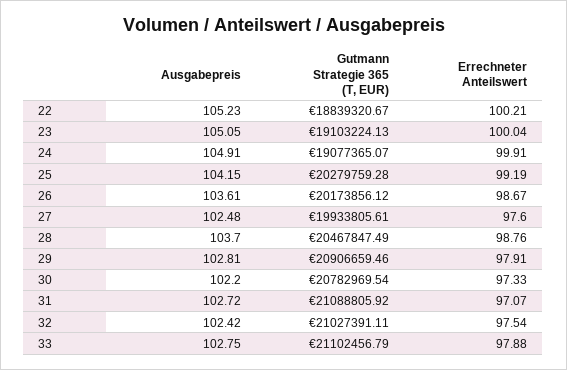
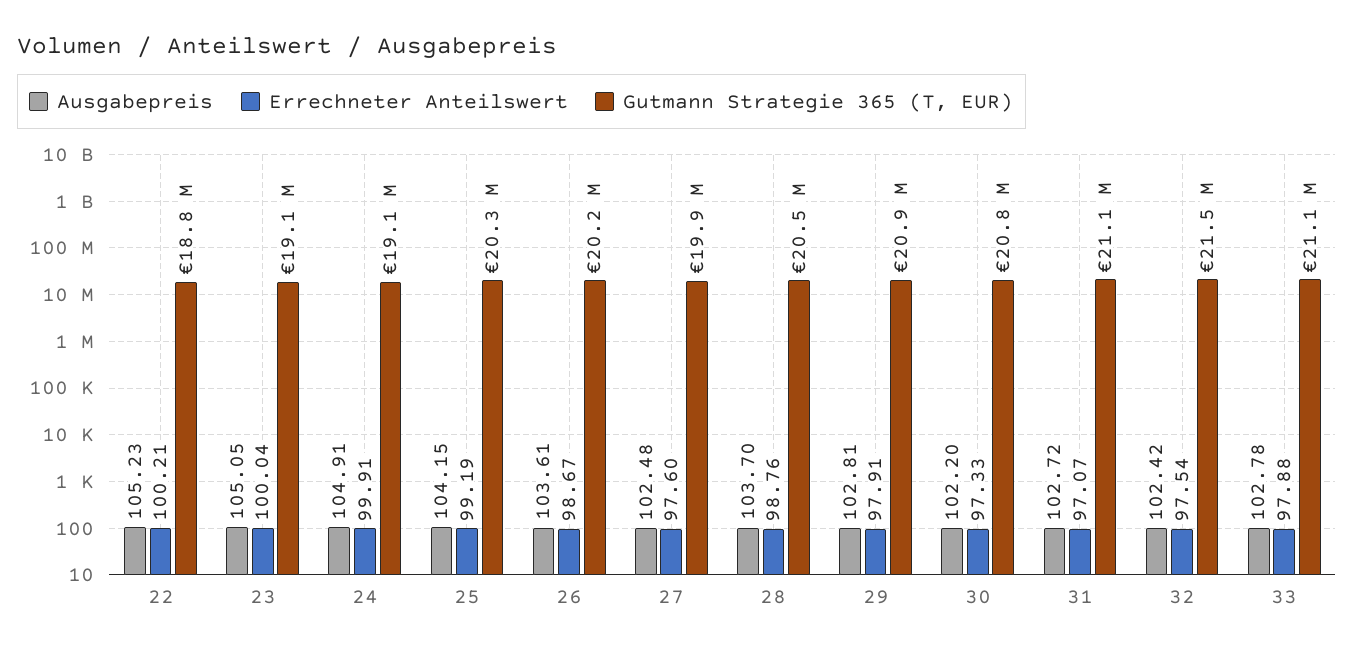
  {
    "Ausgabepreis": {
      "22": 105.23,
      "23": 105.05,
      "24": 104.91,
      "25": 104.15,
      "26": 103.61,
      "27": 102.48,
      "28": 103.7,
      "29": 102.81,
      "30": 102.2,
      "31": 102.72,
      "32": 102.42,
-     "33": 102.75
+     "33": 102.78
    },
    "Gutmann Strategie 365 (T, EUR)": {
      "22": 18839320.67,
      "23": 19103224.13,
      "24": 19077365.07,
      "25": 20279759.28,
      "26": 20173856.12,
      "27": 19933805.61,
      "28": 20467847.49,
      "29": 20906659.46,
      "30": 20782969.54,
      "31": 21088805.92,
-     "32": 21027391.11,
+     "32": 21500000,
      "33": 21102456.79
    },
    "Errechneter Anteilswert": {
      "22": 100.21,
      "23": 100.04,
      "24": 99.91,
      "25": 99.19,
      "26": 98.67,
      "27": 97.6,
      "28": 98.76,
      "29": 97.91,
      "30": 97.33,
      "31": 97.07,
      "32": 97.54,
      "33": 97.88
    }
  }

